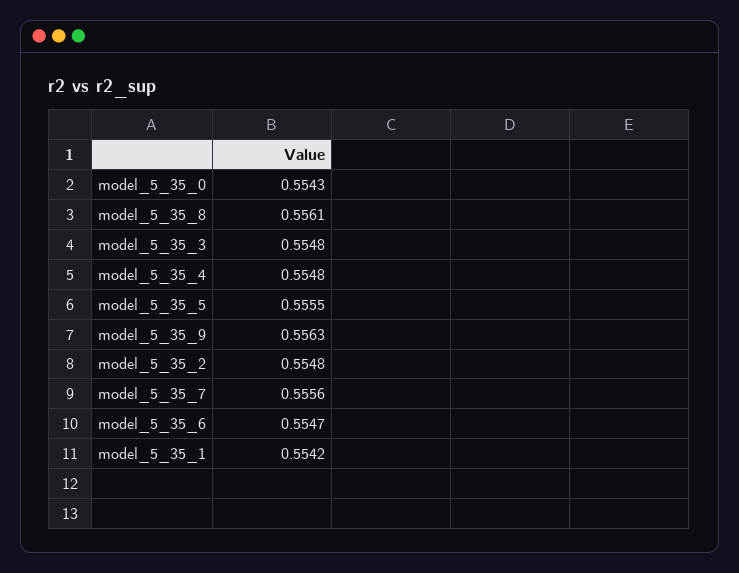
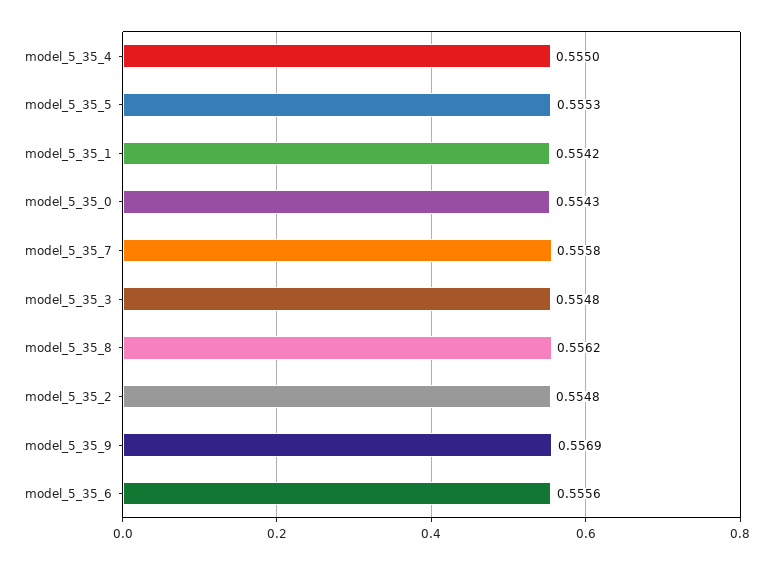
  {
    "model_5_35_0": 0.5543,
-   "model_5_35_8": 0.5561,
+   "model_5_35_8": 0.5562,
    "model_5_35_3": 0.5548,
-   "model_5_35_4": 0.5548,
+   "model_5_35_4": 0.555,
-   "model_5_35_5": 0.5555,
+   "model_5_35_5": 0.5553,
-   "model_5_35_9": 0.5563,
+   "model_5_35_9": 0.5569,
    "model_5_35_2": 0.5548,
-   "model_5_35_7": 0.5556,
+   "model_5_35_7": 0.5558,
-   "model_5_35_6": 0.5547,
+   "model_5_35_6": 0.5556,
    "model_5_35_1": 0.5542
  }

